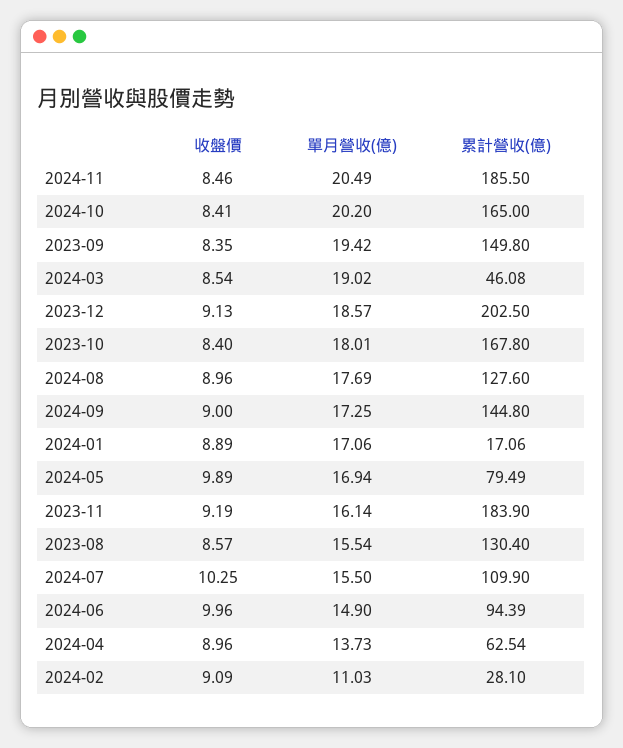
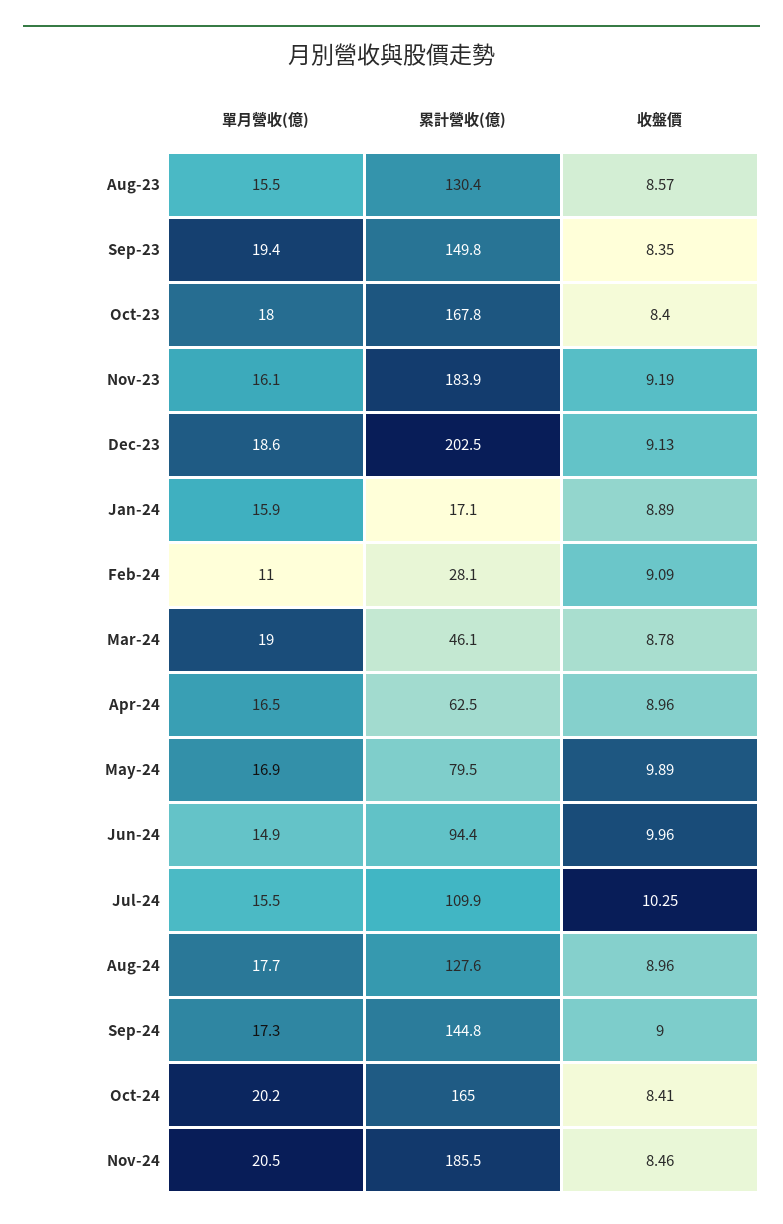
  {
    "收盤價": {
      "2024-11": 8.46,
      "2024-10": 8.41,
      "2023-09": 8.35,
-     "2024-03": 8.54,
+     "2024-03": 8.78,
      "2023-12": 9.13,
      "2023-10": 8.4,
      "2024-08": 8.96,
      "2024-09": 9,
      "2024-01": 8.89,
      "2024-05": 9.89,
      "2023-11": 9.19,
      "2023-08": 8.57,
      "2024-07": 10.25,
      "2024-06": 9.96,
      "2024-04": 8.96,
      "2024-02": 9.09
    },
    "單月營收(億)": {
      "2024-11": 20.49,
      "2024-10": 20.2,
      "2023-09": 19.42,
      "2024-03": 19.02,
      "2023-12": 18.57,
      "2023-10": 18.01,
      "2024-08": 17.69,
      "2024-09": 17.25,
-     "2024-01": 17.06,
+     "2024-01": 15.9,
      "2024-05": 16.94,
      "2023-11": 16.14,
      "2023-08": 15.54,
      "2024-07": 15.5,
      "2024-06": 14.9,
-     "2024-04": 13.73,
+     "2024-04": 16.5,
      "2024-02": 11.03
    },
    "累計營收(億)": {
      "2024-11": 185.5,
      "2024-10": 165,
      "2023-09": 149.8,
      "2024-03": 46.08,
      "2023-12": 202.5,
      "2023-10": 167.8,
      "2024-08": 127.6,
      "2024-09": 144.8,
      "2024-01": 17.06,
      "2024-05": 79.49,
      "2023-11": 183.9,
      "2023-08": 130.4,
      "2024-07": 109.9,
      "2024-06": 94.39,
      "2024-04": 62.54,
      "2024-02": 28.1
    }
  }

